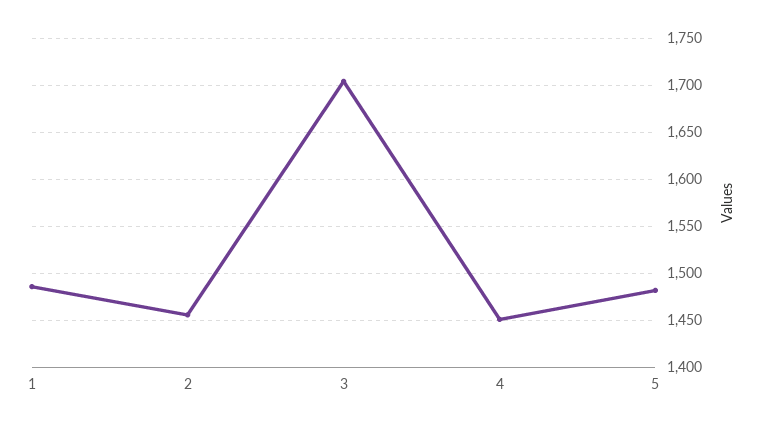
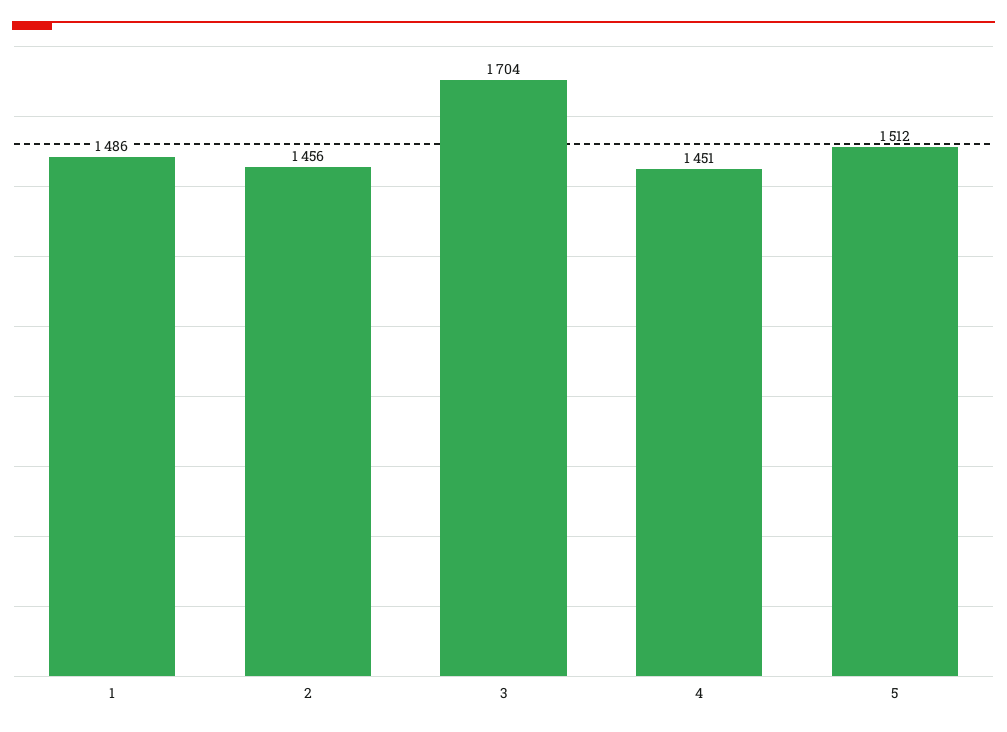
  {
    "1": 1486,
    "2": 1456,
    "3": 1704,
    "4": 1451,
-   "5": 1480
+   "5": 1512
  }

